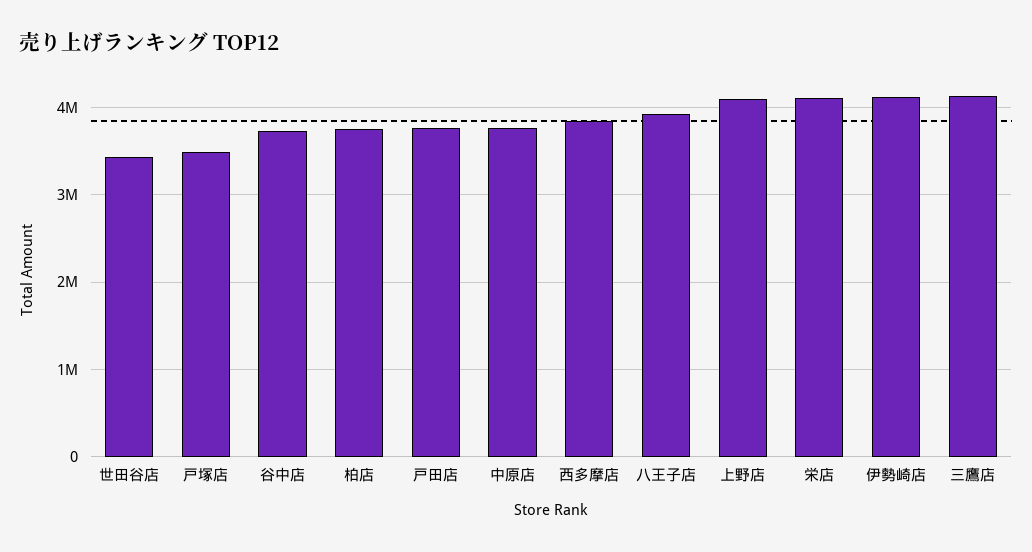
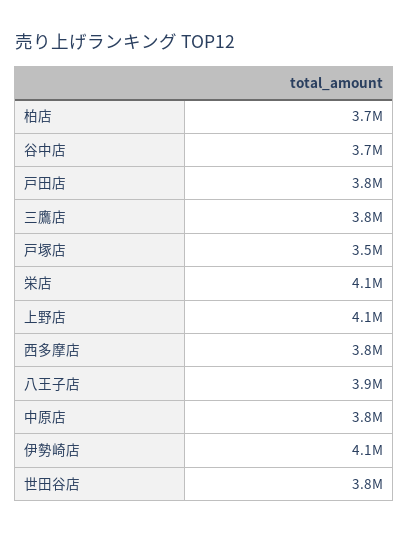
  {
-   "世田谷店": 3400000,
+   "世田谷店": 3800000,
    "戸塚店": 3500000,
    "谷中店": 3700000,
    "柏店": 3700000,
    "戸田店": 3800000,
    "中原店": 3800000,
    "西多摩店": 3800000,
    "八王子店": 3900000,
    "上野店": 4100000,
    "栄店": 4100000,
    "伊勢崎店": 4100000,
-   "三鷹店": 4100000
+   "三鷹店": 3800000
  }

